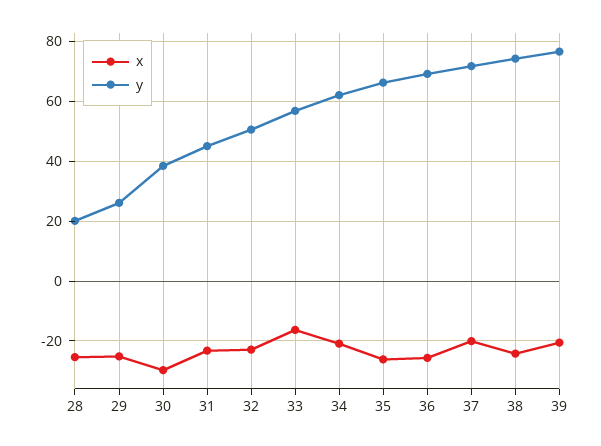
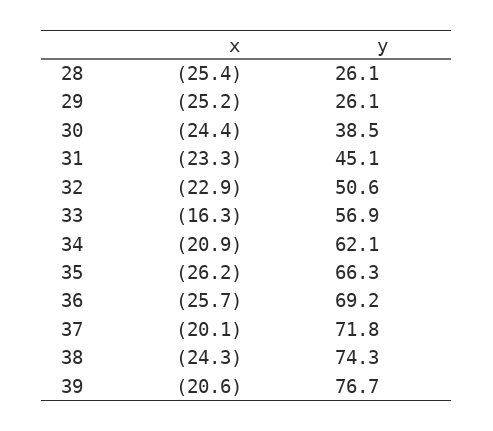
  {
    "x": {
      "28": -25.4,
      "29": -25.2,
-     "30": -30,
+     "30": -24.4,
      "31": -23.3,
      "32": -22.9,
      "33": -16.3,
      "34": -20.9,
      "35": -26.2,
      "36": -25.7,
      "37": -20.1,
      "38": -24.3,
      "39": -20.6
    },
    "y": {
-     "28": 20,
+     "28": 26.1,
      "29": 26.1,
      "30": 38.5,
      "31": 45.1,
      "32": 50.6,
      "33": 56.9,
      "34": 62.1,
      "35": 66.3,
      "36": 69.2,
      "37": 71.8,
      "38": 74.3,
      "39": 76.7
    }
  }

